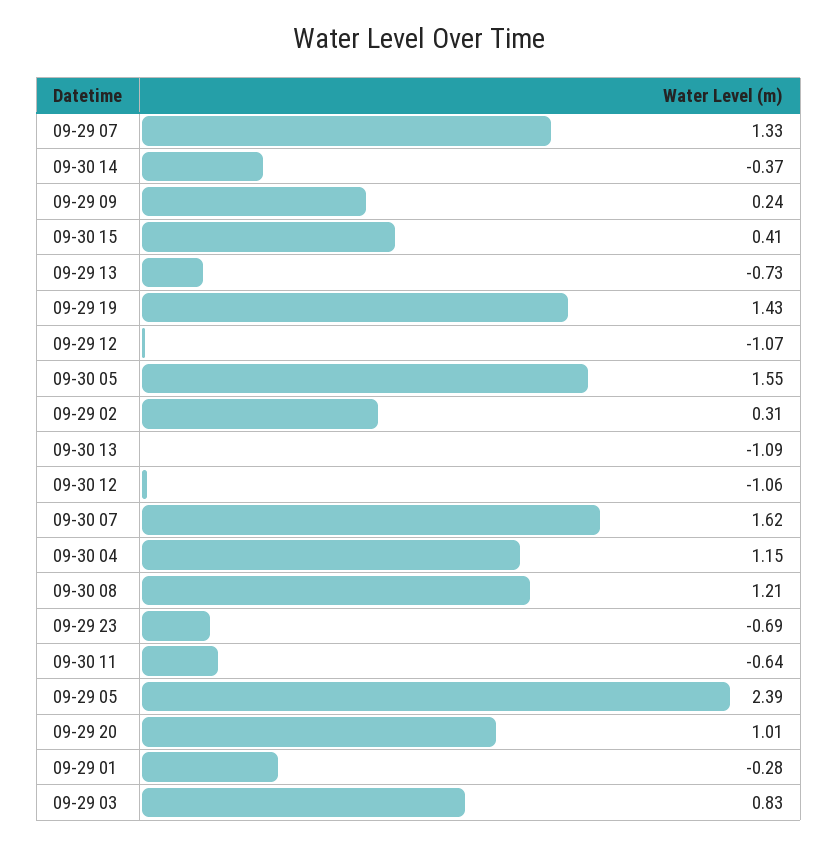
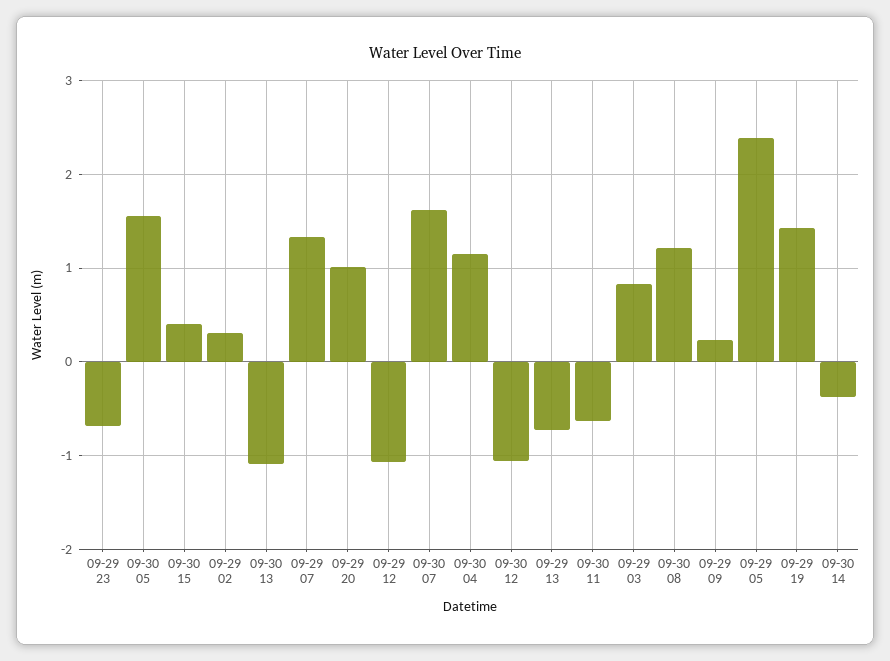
  {
    "09-29 07": 1.33,
    "09-30 14": -0.37,
    "09-29 09": 0.24,
    "09-30 15": 0.41,
    "09-29 13": -0.73,
    "09-29 19": 1.43,
    "09-29 12": -1.07,
    "09-30 05": 1.55,
    "09-29 02": 0.31,
    "09-30 13": -1.09,
    "09-30 12": -1.06,
    "09-30 07": 1.62,
    "09-30 04": 1.15,
    "09-30 08": 1.21,
    "09-29 23": -0.69,
    "09-30 11": -0.64,
    "09-29 05": 2.39,
    "09-29 20": 1.01,
-   "09-29 01": -0.28,
    "09-29 03": 0.83
  }

